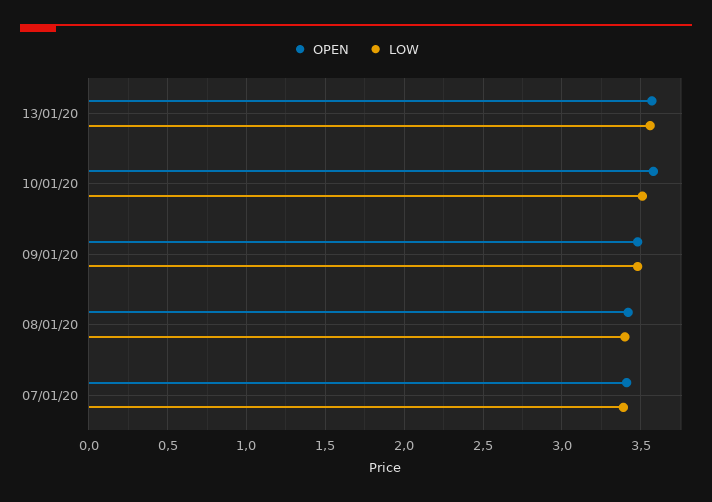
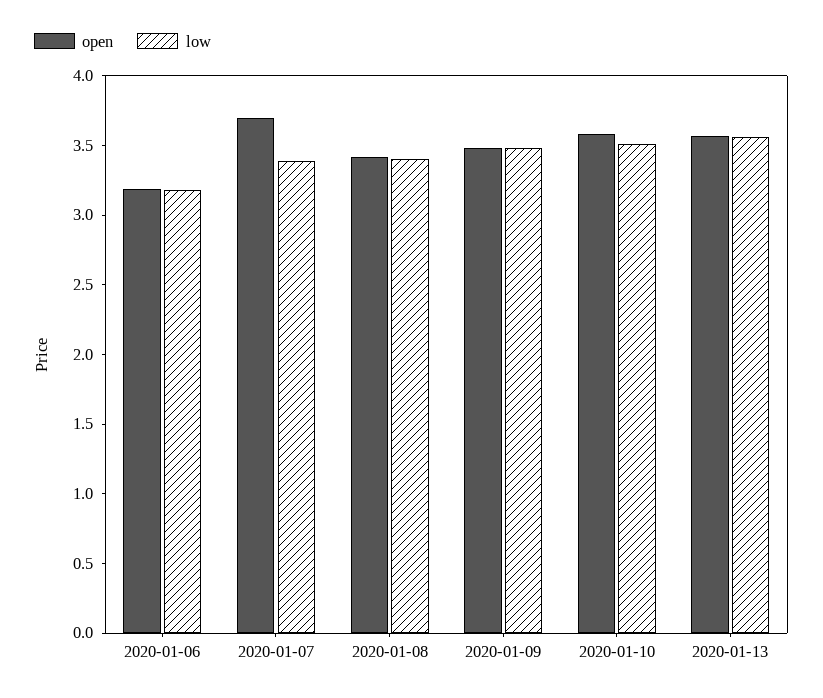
  {
    "OPEN": {
      "13/01/20": 3.55,
      "10/01/20": 3.6,
      "09/01/20": 3.5,
      "08/01/20": 3.4,
-     "07/01/20": 3.4
+     "07/01/20": 3.7,
+     "2020-01-06": 3.2
    },
    "LOW": {
      "13/01/20": 3.55,
      "10/01/20": 3.5,
      "09/01/20": 3.5,
      "08/01/20": 3.4,
-     "07/01/20": 3.4
+     "07/01/20": 3.4,
+     "2020-01-06": 3.2
    }
  }

